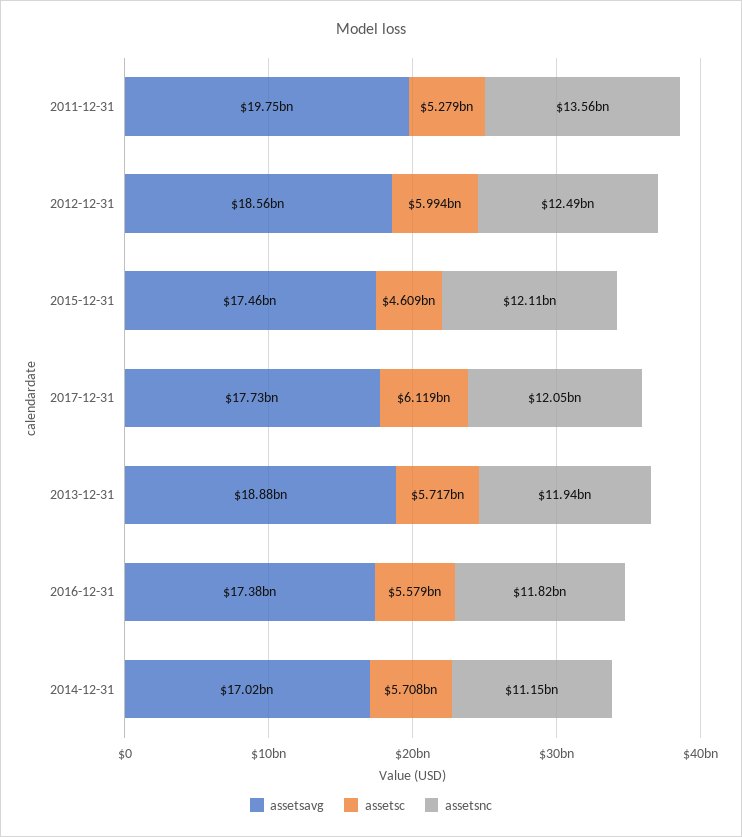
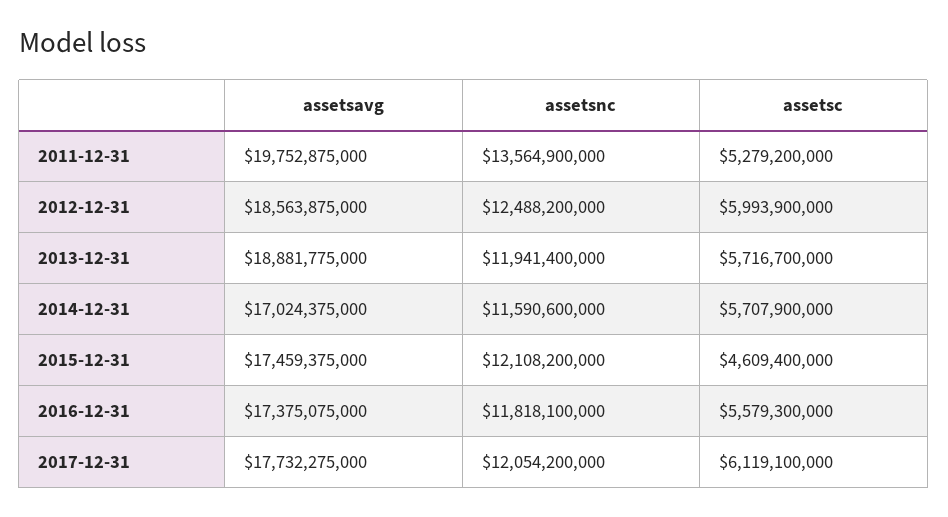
  {
    "assetsavg": {
      "2011-12-31": 19752875000,
      "2012-12-31": 18563875000,
      "2015-12-31": 17459375000,
      "2017-12-31": 17732275000,
      "2013-12-31": 18881775000,
      "2016-12-31": 17375075000,
      "2014-12-31": 17024375000
    },
    "assetsc": {
      "2011-12-31": 5279200000,
      "2012-12-31": 5993900000,
      "2015-12-31": 4609400000,
      "2017-12-31": 6119100000,
      "2013-12-31": 5716700000,
      "2016-12-31": 5579300000,
      "2014-12-31": 5707900000
    },
    "assetsnc": {
      "2011-12-31": 13564900000,
      "2012-12-31": 12488200000,
      "2015-12-31": 12108200000,
      "2017-12-31": 12054200000,
      "2013-12-31": 11941400000,
      "2016-12-31": 11818100000,
-     "2014-12-31": 11150000000
+     "2014-12-31": 11590600000
    }
  }

